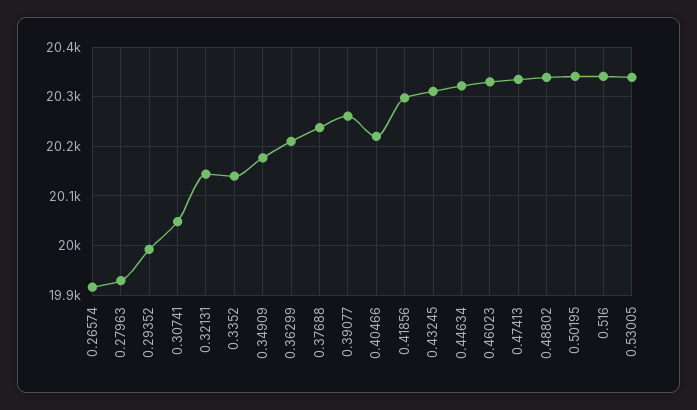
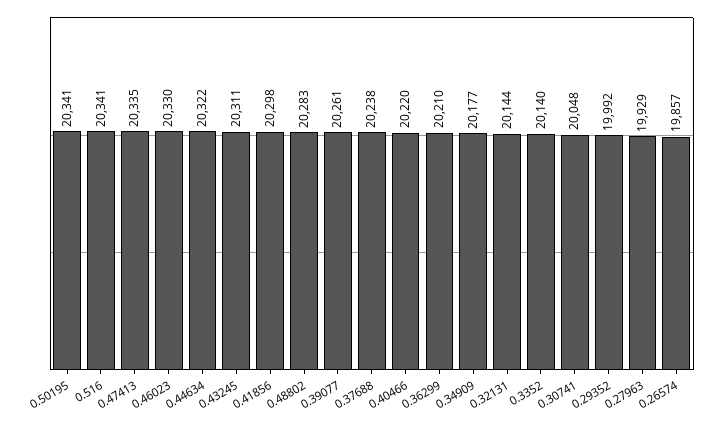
  {
-   "0.26574": 19920,
+   "0.26574": 19857,
    "0.27963": 19929,
    "0.29352": 19992,
    "0.30741": 20048,
    "0.32131": 20144,
    "0.3352": 20140,
    "0.34909": 20177,
    "0.36299": 20210,
    "0.37688": 20238,
    "0.39077": 20261,
    "0.40466": 20220,
    "0.41856": 20298,
    "0.43245": 20311,
    "0.44634": 20322,
    "0.46023": 20330,
    "0.47413": 20335,
-   "0.48802": 20340,
+   "0.48802": 20283,
    "0.50195": 20341,
-   "0.516": 20341,
+   "0.516": 20341
-   "0.53005": 20340
  }

